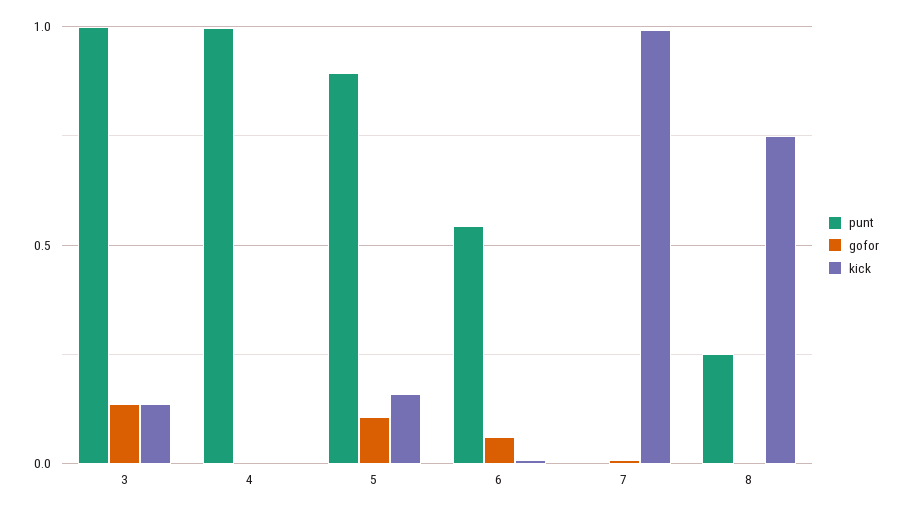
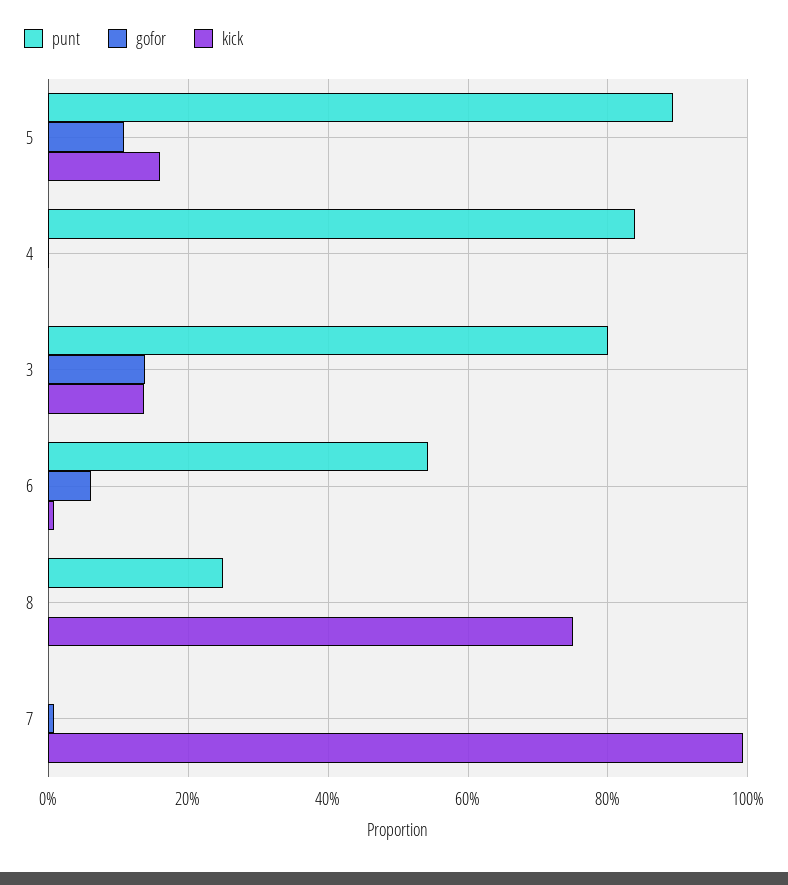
  {
    "punt": {
-     "3": 1,
+     "3": 0.8,
-     "4": 1,
+     "4": 0.84,
      "5": 0.9,
      "6": 0.54,
      "7": 0,
      "8": 0.26
    },
    "gofor": {
      "3": 0.14,
      "4": 0,
      "5": 0.1,
      "6": 0.06,
      "7": 0,
      "8": 0
    },
    "kick": {
      "3": 0.14,
      "4": 0,
      "5": 0.16,
      "6": 0,
      "7": 1,
      "8": 0.76
    }
  }

